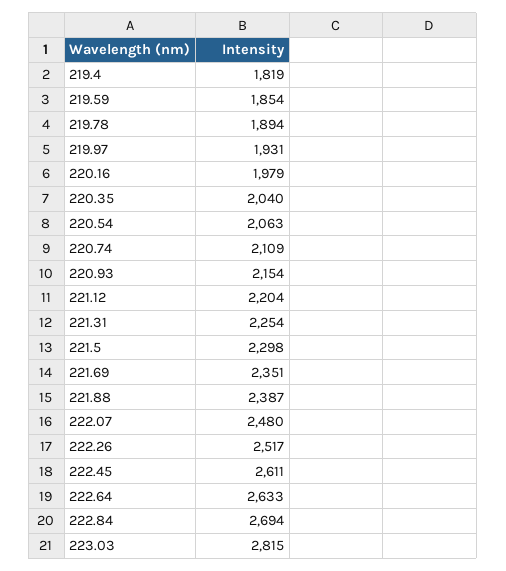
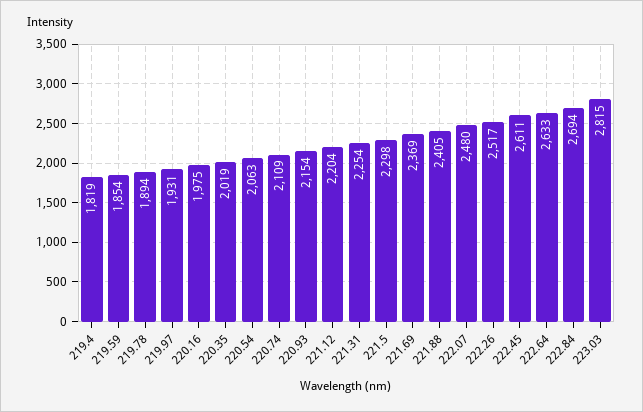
  {
    "219.4": 1819,
    "219.59": 1854,
    "219.78": 1894,
    "219.97": 1931,
-   "220.16": 1979,
+   "220.16": 1975,
-   "220.35": 2040,
+   "220.35": 2019,
    "220.54": 2063,
    "220.74": 2109,
    "220.93": 2154,
    "221.12": 2204,
    "221.31": 2254,
    "221.5": 2298,
-   "221.69": 2351,
+   "221.69": 2369,
-   "221.88": 2387,
+   "221.88": 2405,
    "222.07": 2480,
    "222.26": 2517,
    "222.45": 2611,
    "222.64": 2633,
    "222.84": 2694,
    "223.03": 2815
  }

